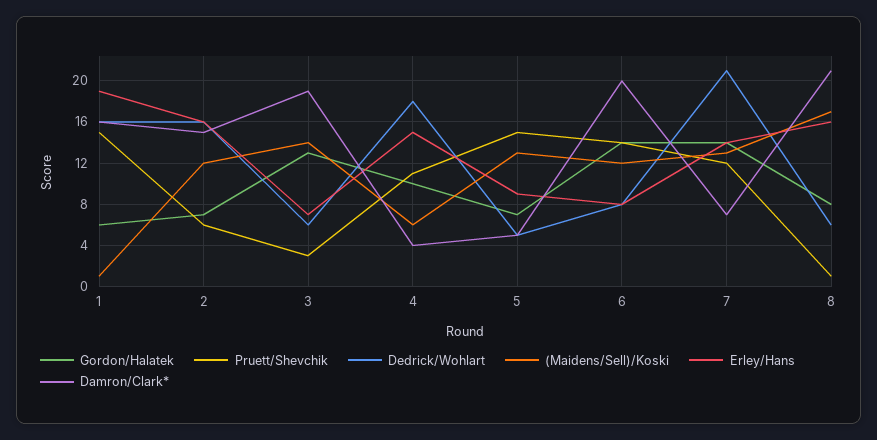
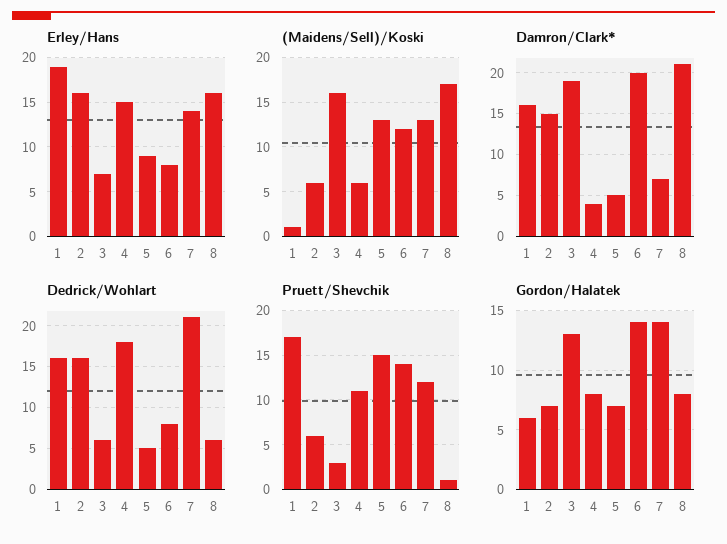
  {
    "Gordon/Halatek": {
      "1": 6,
      "2": 7,
      "3": 13,
-     "4": 10,
+     "4": 8,
      "5": 7,
      "6": 14,
      "7": 14,
      "8": 8
    },
    "Pruett/Shevchik": {
-     "1": 15,
+     "1": 17,
      "2": 6,
      "3": 3,
      "4": 11,
      "5": 15,
      "6": 14,
      "7": 12,
      "8": 1
    },
    "Dedrick/Wohlart": {
      "1": 16,
      "2": 16,
      "3": 6,
      "4": 18,
      "5": 5,
      "6": 8,
      "7": 21,
      "8": 6
    },
    "(Maidens/Sell)/Koski": {
      "1": 1,
-     "2": 12,
+     "2": 6,
-     "3": 14,
+     "3": 16,
      "4": 6,
      "5": 13,
      "6": 12,
      "7": 13,
      "8": 17
    },
    "Erley/Hans": {
      "1": 19,
      "2": 16,
      "3": 7,
      "4": 15,
      "5": 9,
      "6": 8,
      "7": 14,
      "8": 16
    },
    "Damron/Clark*": {
      "1": 16,
      "2": 15,
      "3": 19,
      "4": 4,
      "5": 5,
      "6": 20,
      "7": 7,
      "8": 21
    }
  }

